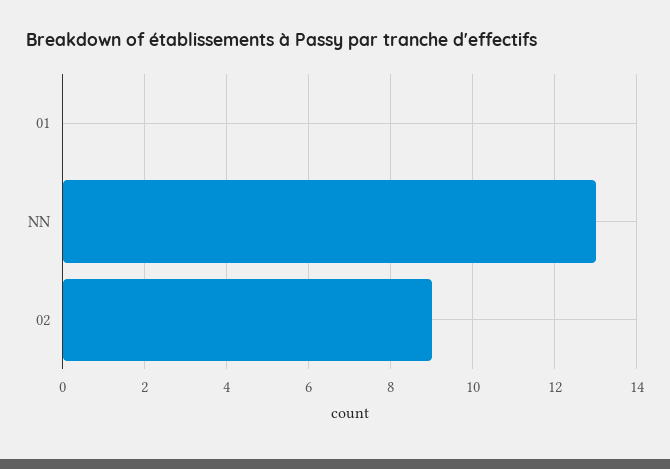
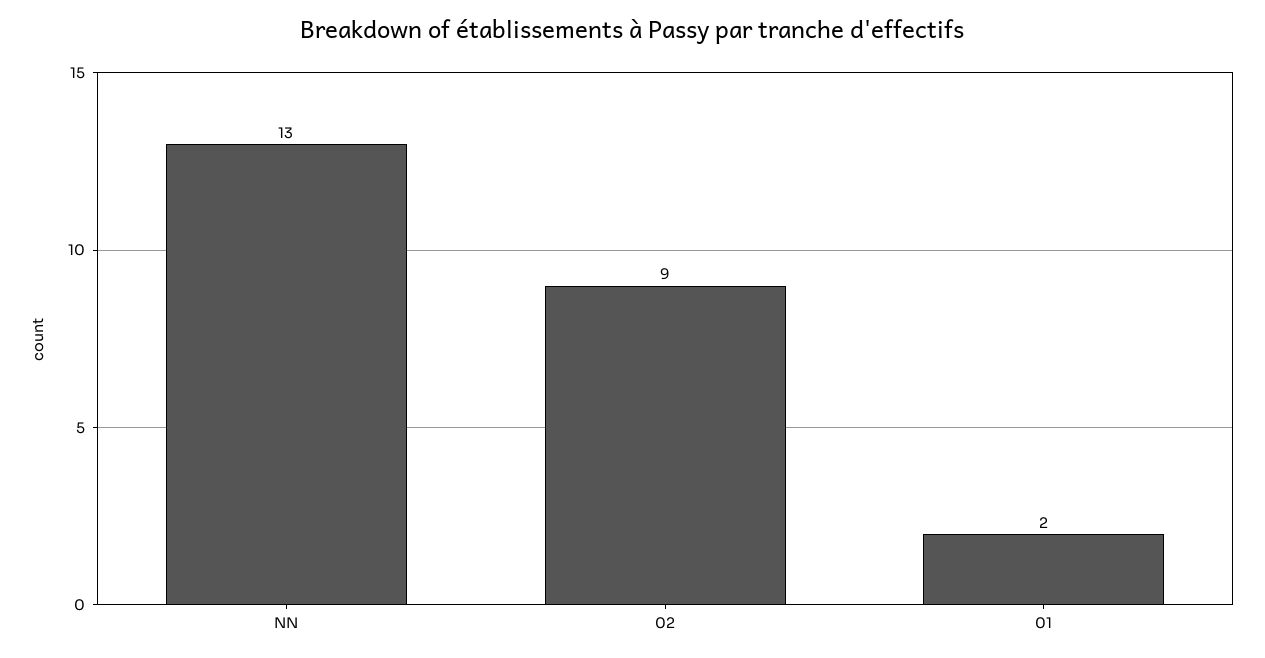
  {
-   "01": 0,
+   "01": 2,
    "NN": 13,
    "02": 9
  }

